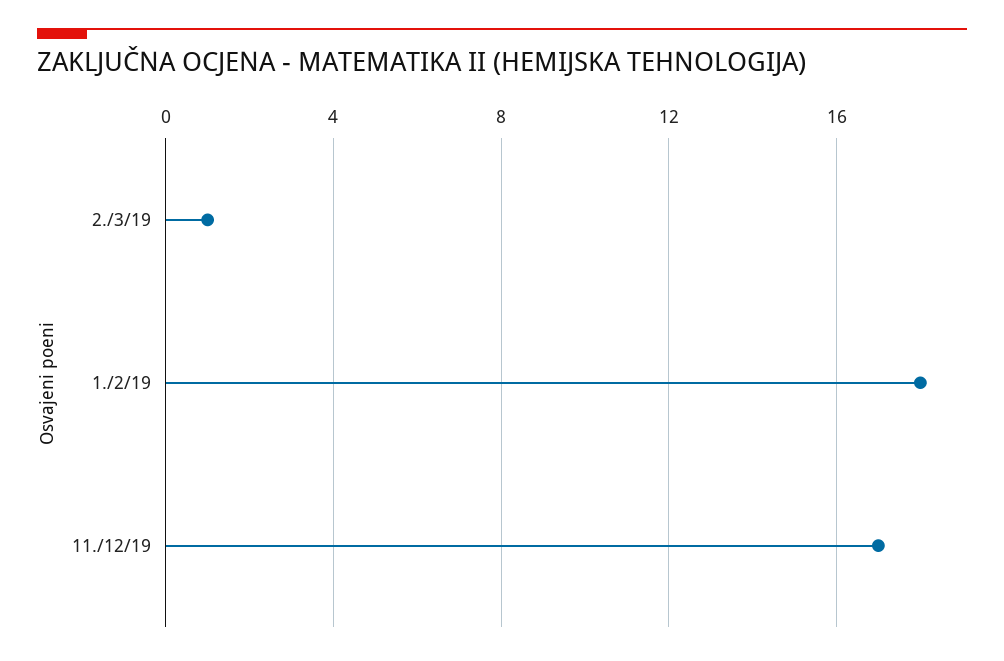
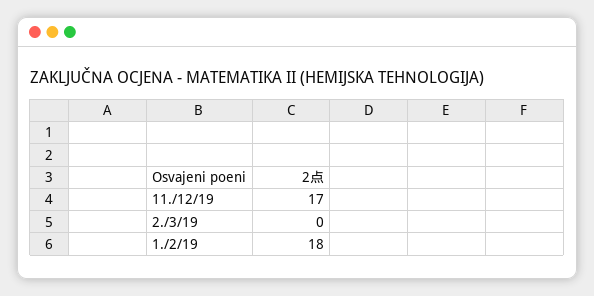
  {
-   "2./3/19": 1,
+   "2./3/19": 0,
    "1./2/19": 18,
    "11./12/19": 17
  }

